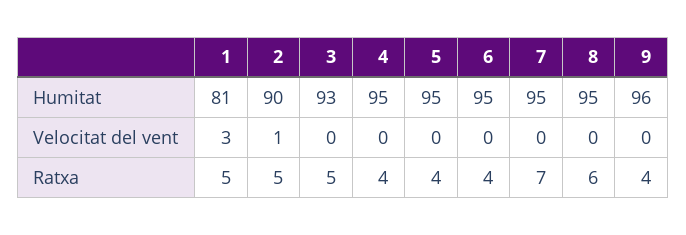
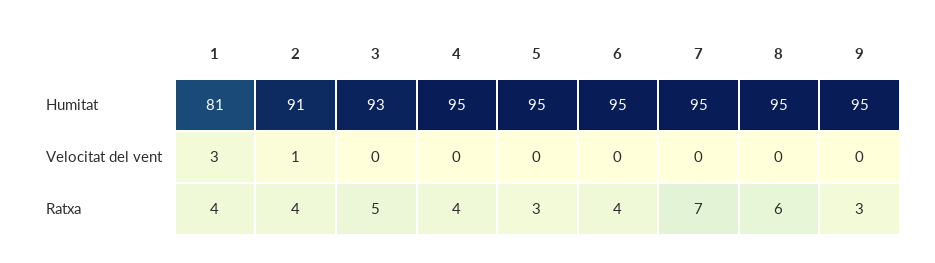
  {
    "1": {
      "Humitat": 81,
      "Velocitat del vent": 3,
-     "Ratxa": 5
+     "Ratxa": 4
    },
    "2": {
-     "Humitat": 90,
+     "Humitat": 91,
      "Velocitat del vent": 1,
-     "Ratxa": 5
+     "Ratxa": 4
    },
    "3": {
      "Humitat": 93,
      "Velocitat del vent": 0,
      "Ratxa": 5
    },
    "4": {
      "Humitat": 95,
      "Velocitat del vent": 0,
      "Ratxa": 4
    },
    "5": {
      "Humitat": 95,
      "Velocitat del vent": 0,
-     "Ratxa": 4
+     "Ratxa": 3
    },
    "6": {
      "Humitat": 95,
      "Velocitat del vent": 0,
      "Ratxa": 4
    },
    "7": {
      "Humitat": 95,
      "Velocitat del vent": 0,
      "Ratxa": 7
    },
    "8": {
      "Humitat": 95,
      "Velocitat del vent": 0,
      "Ratxa": 6
    },
    "9": {
-     "Humitat": 96,
+     "Humitat": 95,
      "Velocitat del vent": 0,
-     "Ratxa": 4
+     "Ratxa": 3
    }
  }

